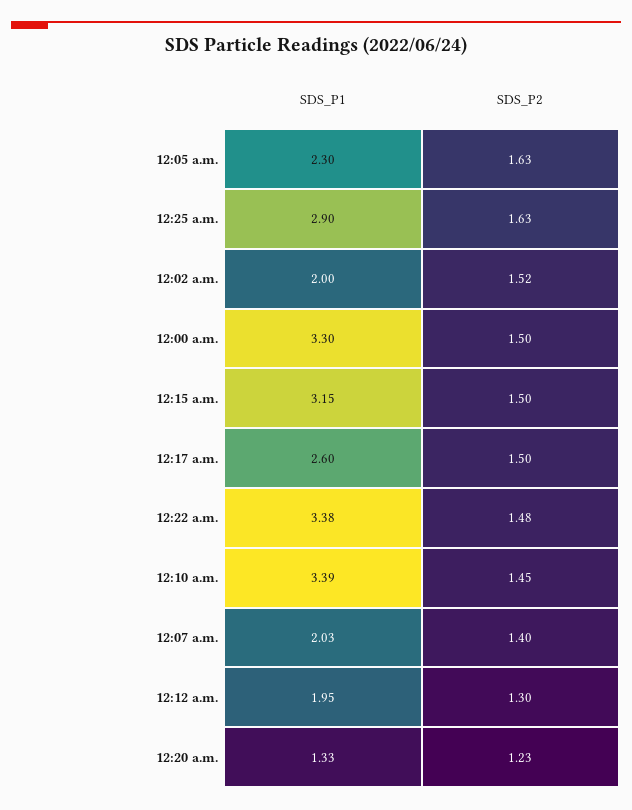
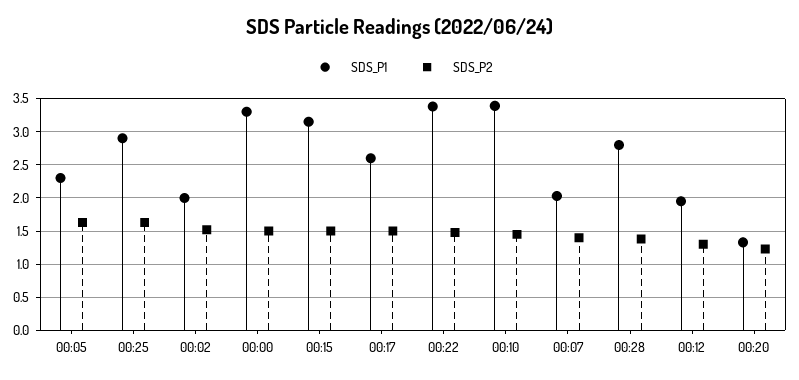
  {
    "SDS_P1": {
      "12:05 a.m.": 2.3,
      "12:25 a.m.": 2.9,
      "12:02 a.m.": 2,
      "12:00 a.m.": 3.3,
      "12:15 a.m.": 3.15,
      "12:17 a.m.": 2.6,
      "12:22 a.m.": 3.38,
      "12:10 a.m.": 3.39,
      "12:07 a.m.": 2.03,
      "12:12 a.m.": 1.95,
-     "12:20 a.m.": 1.33
+     "12:20 a.m.": 1.33,
+     "00:28": 2.8
    },
    "SDS_P2": {
      "12:05 a.m.": 1.63,
      "12:25 a.m.": 1.63,
      "12:02 a.m.": 1.52,
      "12:00 a.m.": 1.5,
      "12:15 a.m.": 1.5,
      "12:17 a.m.": 1.5,
      "12:22 a.m.": 1.48,
      "12:10 a.m.": 1.45,
      "12:07 a.m.": 1.4,
      "12:12 a.m.": 1.3,
-     "12:20 a.m.": 1.23
+     "12:20 a.m.": 1.23,
+     "00:28": 1.4
    }
  }

